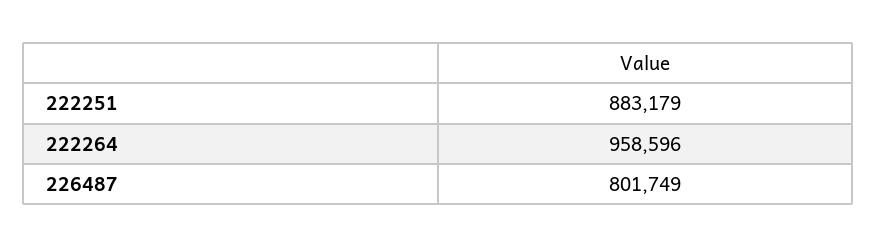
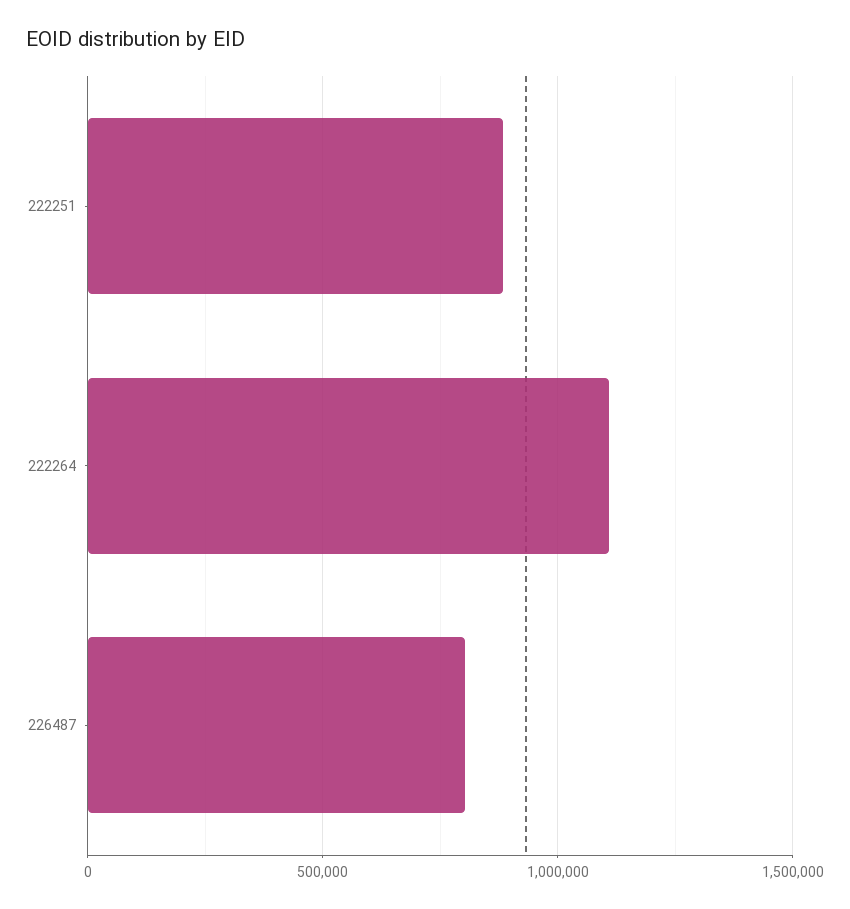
  {
    "222251": 883179,
-   "222264": 958596,
+   "222264": 1100000,
    "226487": 801749
  }

